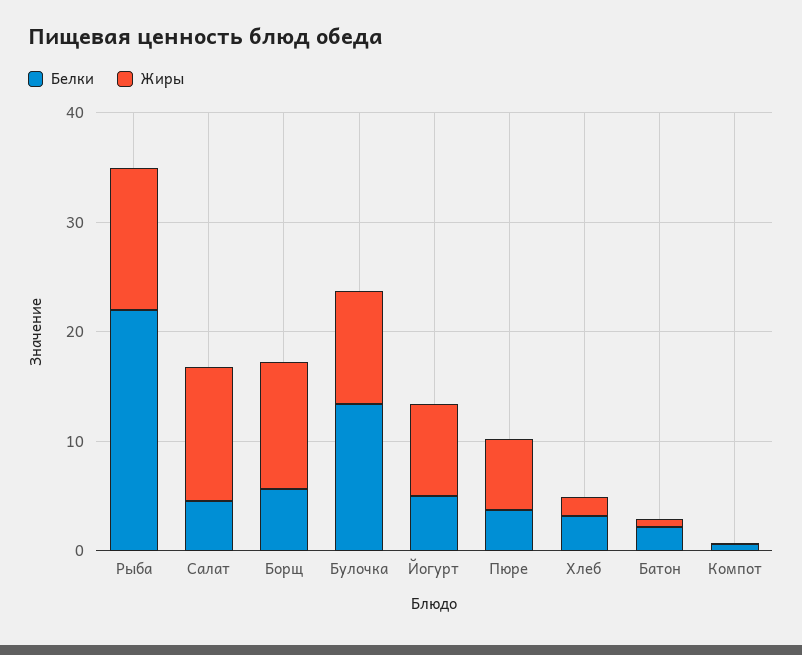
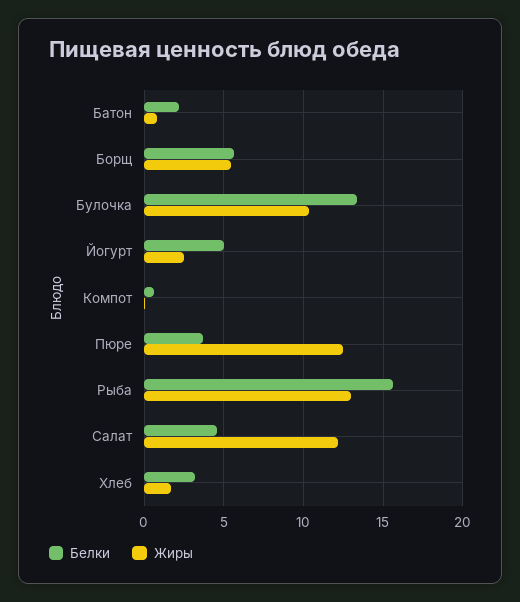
  {
    "Белки": {
-     "Рыба": 22,
+     "Рыба": 15.5,
      "Салат": 4.5,
      "Борщ": 5.5,
      "Булочка": 13.5,
      "Йогурт": 5,
      "Пюре": 3.5,
      "Хлеб": 3,
      "Батон": 2,
      "Компот": 0.5
    },
    "Жиры": {
      "Рыба": 13,
      "Салат": 12,
-     "Борщ": 12,
+     "Борщ": 5.5,
      "Булочка": 10.5,
-     "Йогурт": 8,
+     "Йогурт": 2.5,
-     "Пюре": 6,
+     "Пюре": 12.5,
      "Хлеб": 1.5,
      "Батон": 1,
      "Компот": 0
    }
  }

